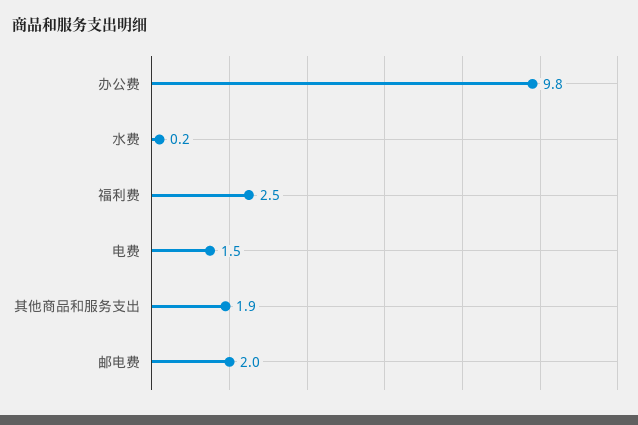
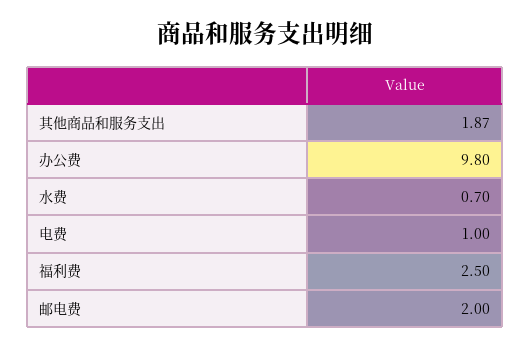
  {
    "办公费": 9.8,
-   "水费": 0.2,
+   "水费": 0.7,
    "福利费": 2.5,
-   "电费": 1.5,
+   "电费": 1,
    "其他商品和服务支出": 1.87,
    "邮电费": 2
  }

